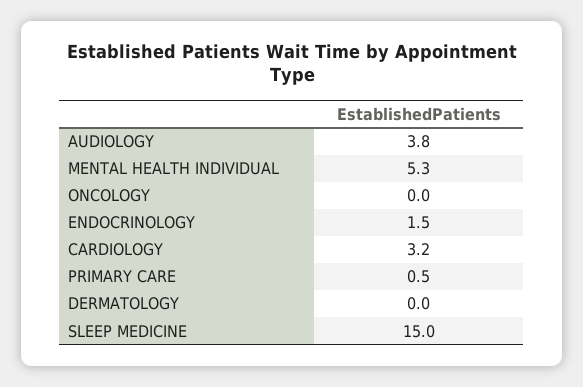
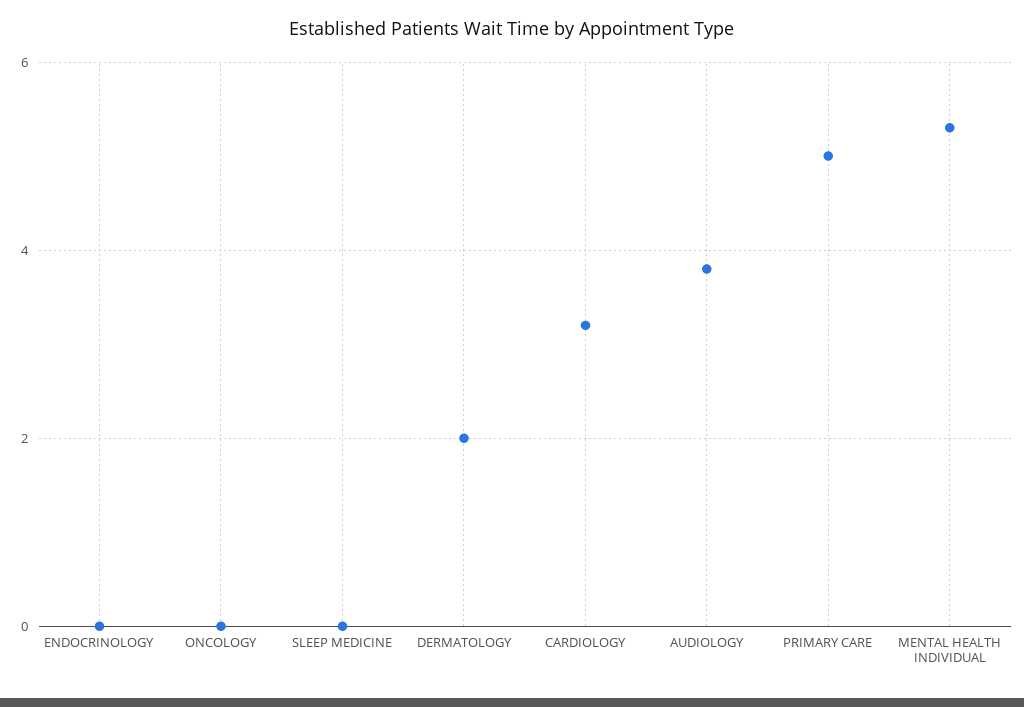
  {
    "AUDIOLOGY": 3.8,
    "MENTAL HEALTH INDIVIDUAL": 5.3,
    "ONCOLOGY": 0,
-   "ENDOCRINOLOGY": 1.5,
+   "ENDOCRINOLOGY": 0,
    "CARDIOLOGY": 3.2,
-   "PRIMARY CARE": 0.5,
+   "PRIMARY CARE": 5,
-   "DERMATOLOGY": 0,
+   "DERMATOLOGY": 2,
-   "SLEEP MEDICINE": 15
+   "SLEEP MEDICINE": 0
  }

